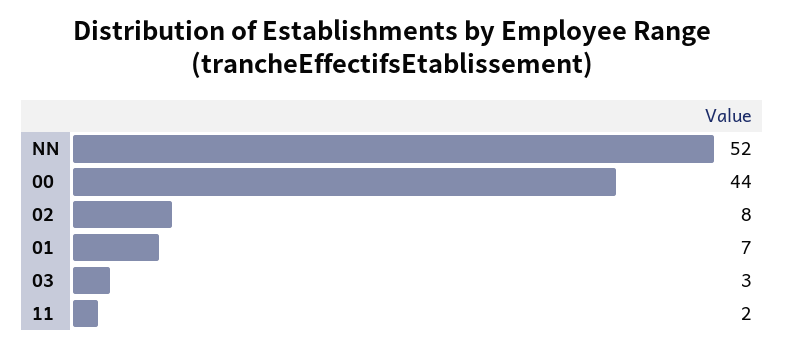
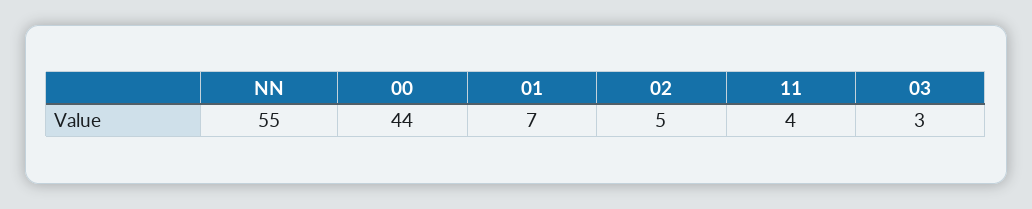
  {
-   "NN": 52,
+   "NN": 55,
    "00": 44,
-   "02": 8,
+   "02": 5,
    "01": 7,
    "03": 3,
-   "11": 2
+   "11": 4
  }

